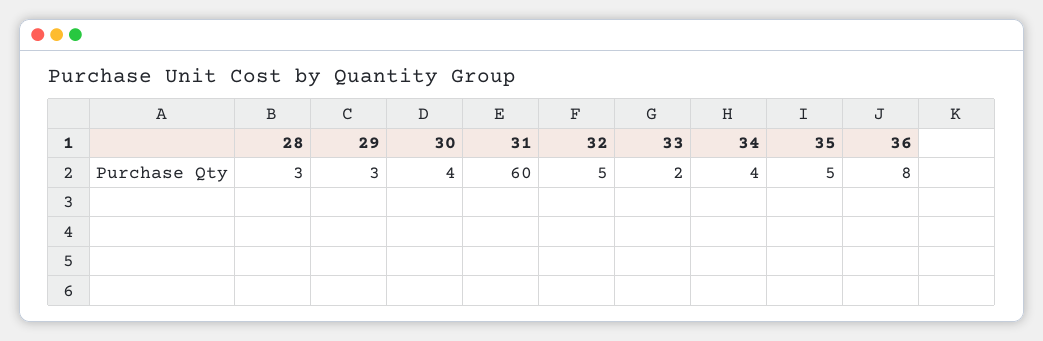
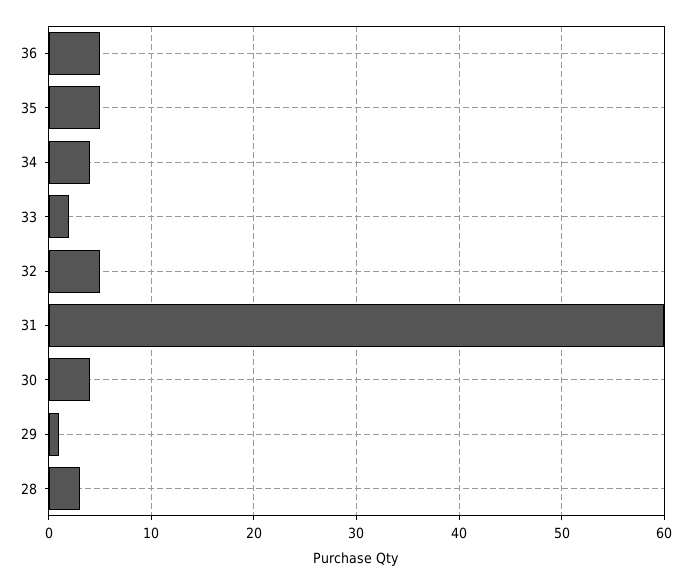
  {
    "28": 3,
-   "29": 3,
+   "29": 1,
    "30": 4,
    "31": 60,
    "32": 5,
    "33": 2,
    "34": 4,
    "35": 5,
-   "36": 8
+   "36": 5
  }

